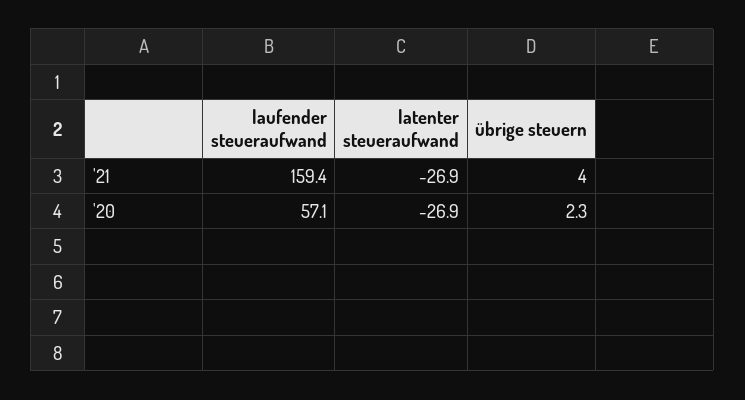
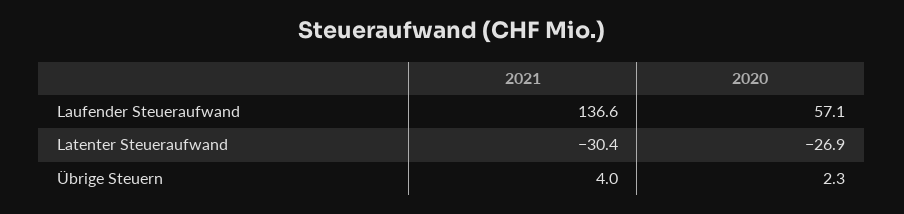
  {
    "laufender steueraufwand": {
-     "'21": 159.4,
+     "'21": 136.6,
      "'20": 57.1
    },
    "latenter steueraufwand": {
-     "'21": -26.9,
+     "'21": -30.4,
      "'20": -26.9
    },
    "übrige steuern": {
      "'21": 4,
      "'20": 2.3
    }
  }

